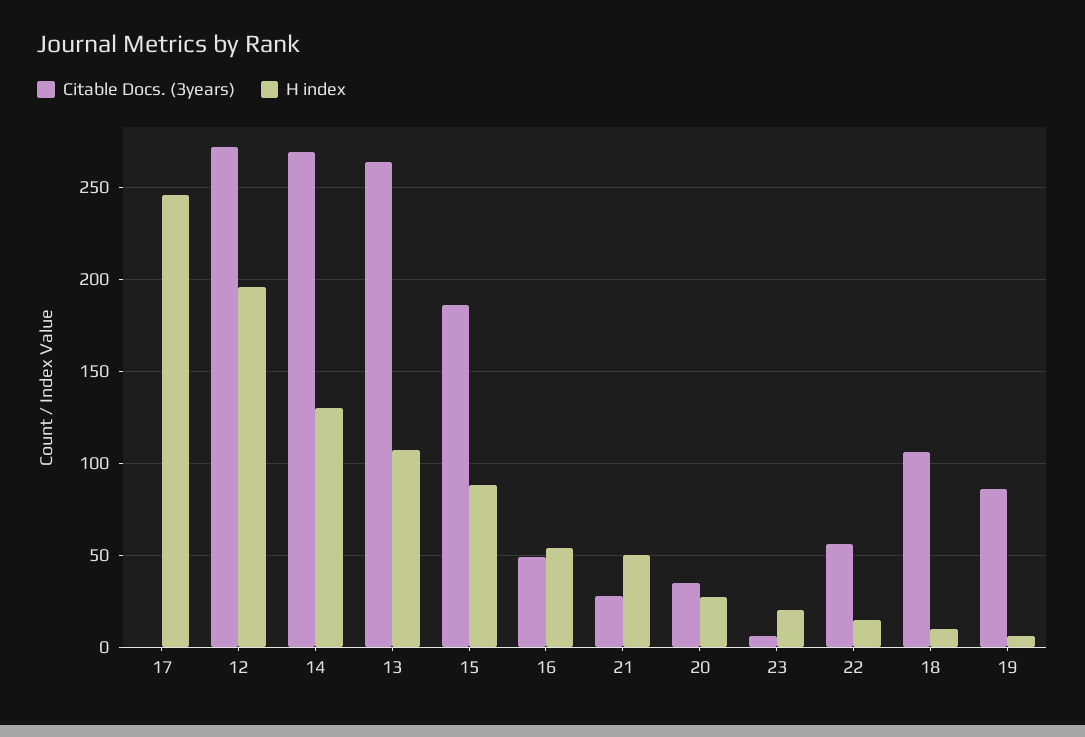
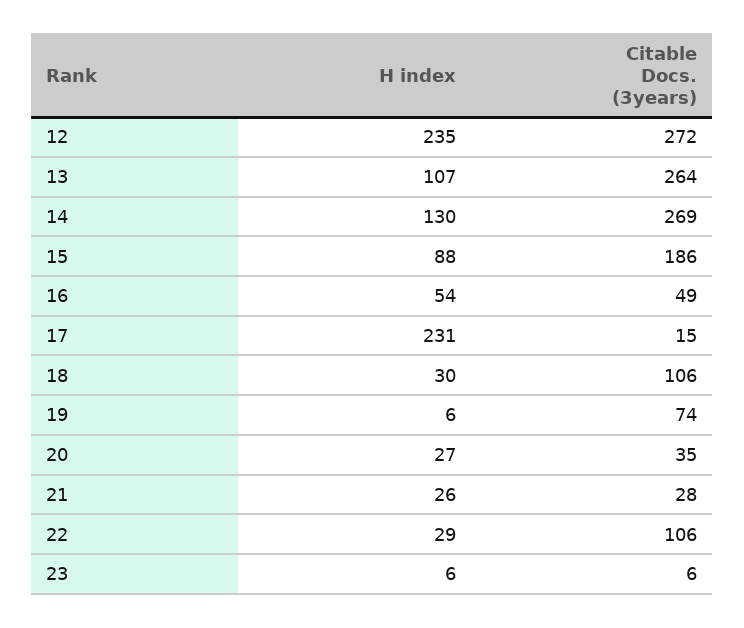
  {
    "Citable Docs. (3years)": {
-     "17": 0,
+     "17": 15,
      "12": 272,
      "14": 269,
      "13": 264,
      "15": 186,
      "16": 49,
      "21": 28,
      "20": 35,
      "23": 6,
-     "22": 55,
+     "22": 106,
      "18": 106,
-     "19": 85
+     "19": 74
    },
    "H index": {
-     "17": 245,
+     "17": 231,
-     "12": 195,
+     "12": 235,
      "14": 130,
      "13": 107,
      "15": 88,
      "16": 54,
-     "21": 50,
+     "21": 26,
      "20": 27,
-     "23": 20,
+     "23": 6,
-     "22": 15,
+     "22": 29,
-     "18": 10,
+     "18": 30,
      "19": 6
    }
  }

